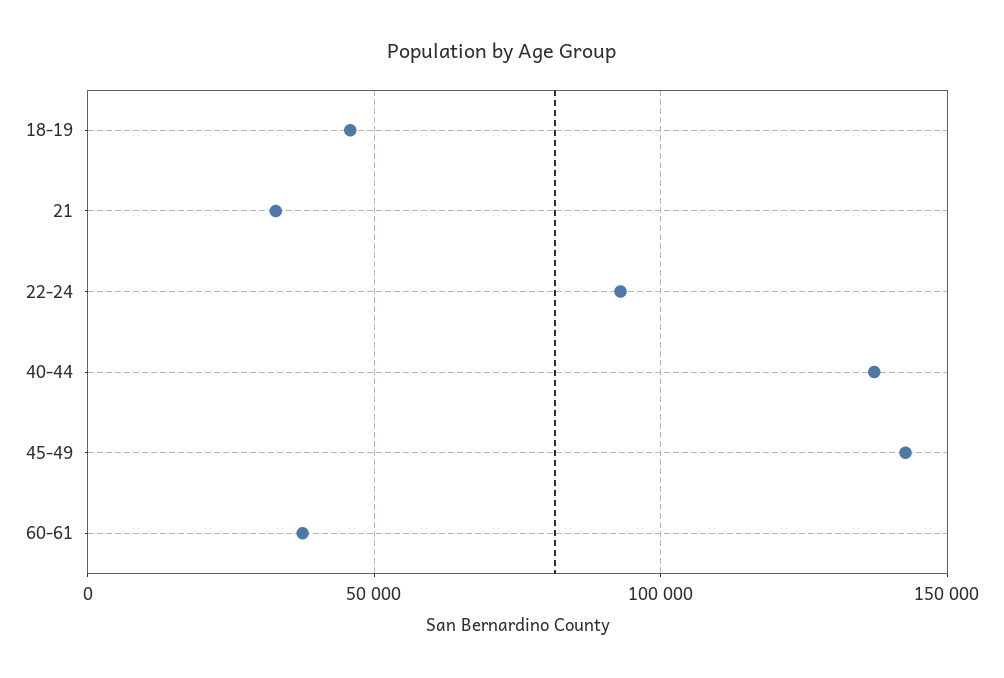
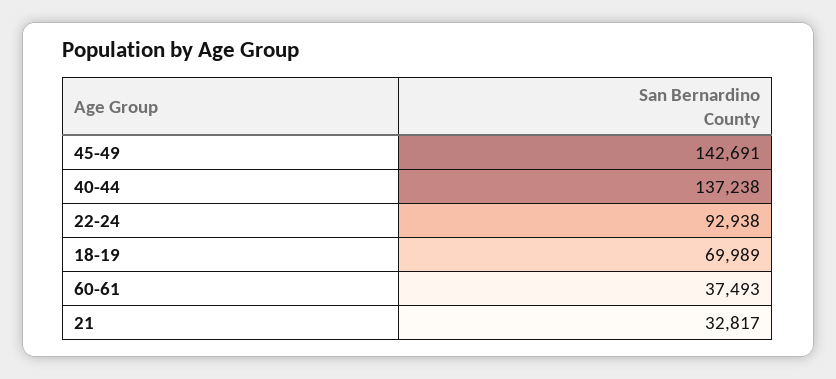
  {
-   "18-19": 45000,
+   "18-19": 69989,
    "21": 32817,
    "22-24": 92938,
    "40-44": 137238,
    "45-49": 142691,
    "60-61": 37493
  }

